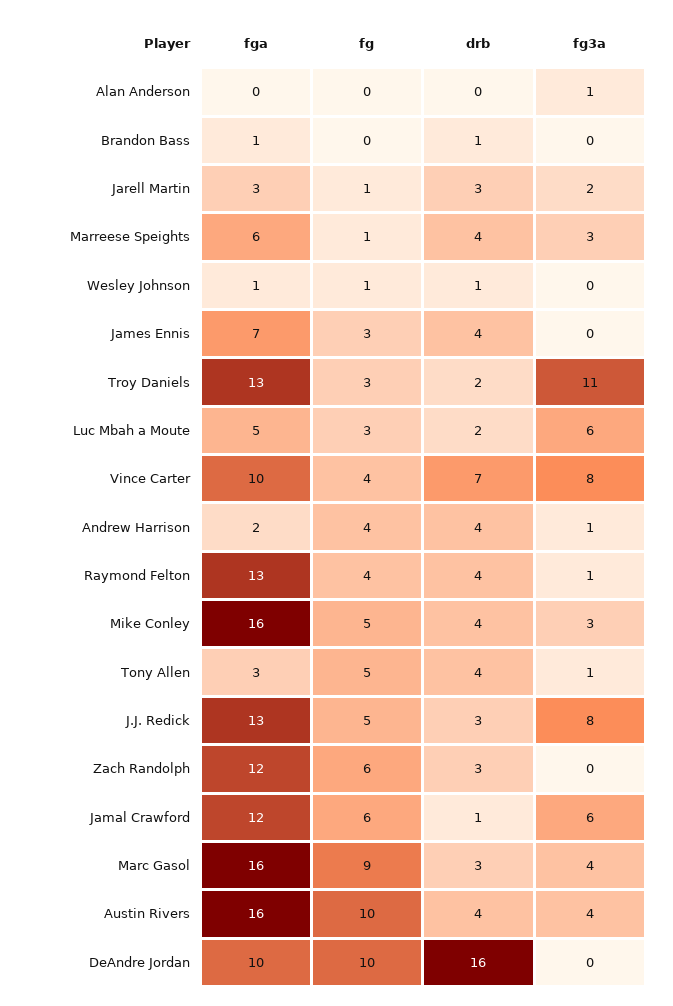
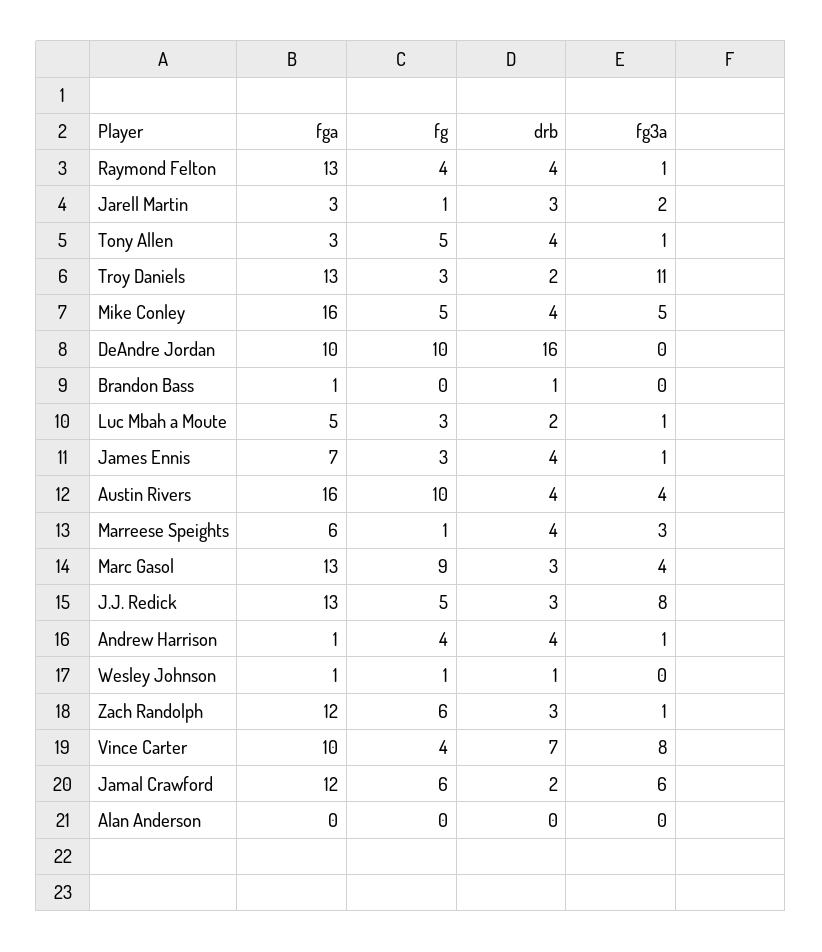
  {
    "fga": {
      "Alan Anderson": 0,
      "Brandon Bass": 1,
      "Jarell Martin": 3,
      "Marreese Speights": 6,
      "Wesley Johnson": 1,
      "James Ennis": 7,
      "Troy Daniels": 13,
      "Luc Mbah a Moute": 5,
      "Vince Carter": 10,
-     "Andrew Harrison": 2,
+     "Andrew Harrison": 1,
      "Raymond Felton": 13,
      "Mike Conley": 16,
      "Tony Allen": 3,
      "J.J. Redick": 13,
      "Zach Randolph": 12,
      "Jamal Crawford": 12,
-     "Marc Gasol": 16,
+     "Marc Gasol": 13,
      "Austin Rivers": 16,
      "DeAndre Jordan": 10
    },
    "fg": {
      "Alan Anderson": 0,
      "Brandon Bass": 0,
      "Jarell Martin": 1,
      "Marreese Speights": 1,
      "Wesley Johnson": 1,
      "James Ennis": 3,
      "Troy Daniels": 3,
      "Luc Mbah a Moute": 3,
      "Vince Carter": 4,
      "Andrew Harrison": 4,
      "Raymond Felton": 4,
      "Mike Conley": 5,
      "Tony Allen": 5,
      "J.J. Redick": 5,
      "Zach Randolph": 6,
      "Jamal Crawford": 6,
      "Marc Gasol": 9,
      "Austin Rivers": 10,
      "DeAndre Jordan": 10
    },
    "drb": {
      "Alan Anderson": 0,
      "Brandon Bass": 1,
      "Jarell Martin": 3,
      "Marreese Speights": 4,
      "Wesley Johnson": 1,
      "James Ennis": 4,
      "Troy Daniels": 2,
      "Luc Mbah a Moute": 2,
      "Vince Carter": 7,
      "Andrew Harrison": 4,
      "Raymond Felton": 4,
      "Mike Conley": 4,
      "Tony Allen": 4,
      "J.J. Redick": 3,
      "Zach Randolph": 3,
-     "Jamal Crawford": 1,
+     "Jamal Crawford": 2,
      "Marc Gasol": 3,
      "Austin Rivers": 4,
      "DeAndre Jordan": 16
    },
    "fg3a": {
-     "Alan Anderson": 1,
+     "Alan Anderson": 0,
      "Brandon Bass": 0,
      "Jarell Martin": 2,
      "Marreese Speights": 3,
      "Wesley Johnson": 0,
-     "James Ennis": 0,
+     "James Ennis": 1,
      "Troy Daniels": 11,
-     "Luc Mbah a Moute": 6,
+     "Luc Mbah a Moute": 1,
      "Vince Carter": 8,
      "Andrew Harrison": 1,
      "Raymond Felton": 1,
-     "Mike Conley": 3,
+     "Mike Conley": 5,
      "Tony Allen": 1,
      "J.J. Redick": 8,
-     "Zach Randolph": 0,
+     "Zach Randolph": 1,
      "Jamal Crawford": 6,
      "Marc Gasol": 4,
      "Austin Rivers": 4,
      "DeAndre Jordan": 0
    }
  }

